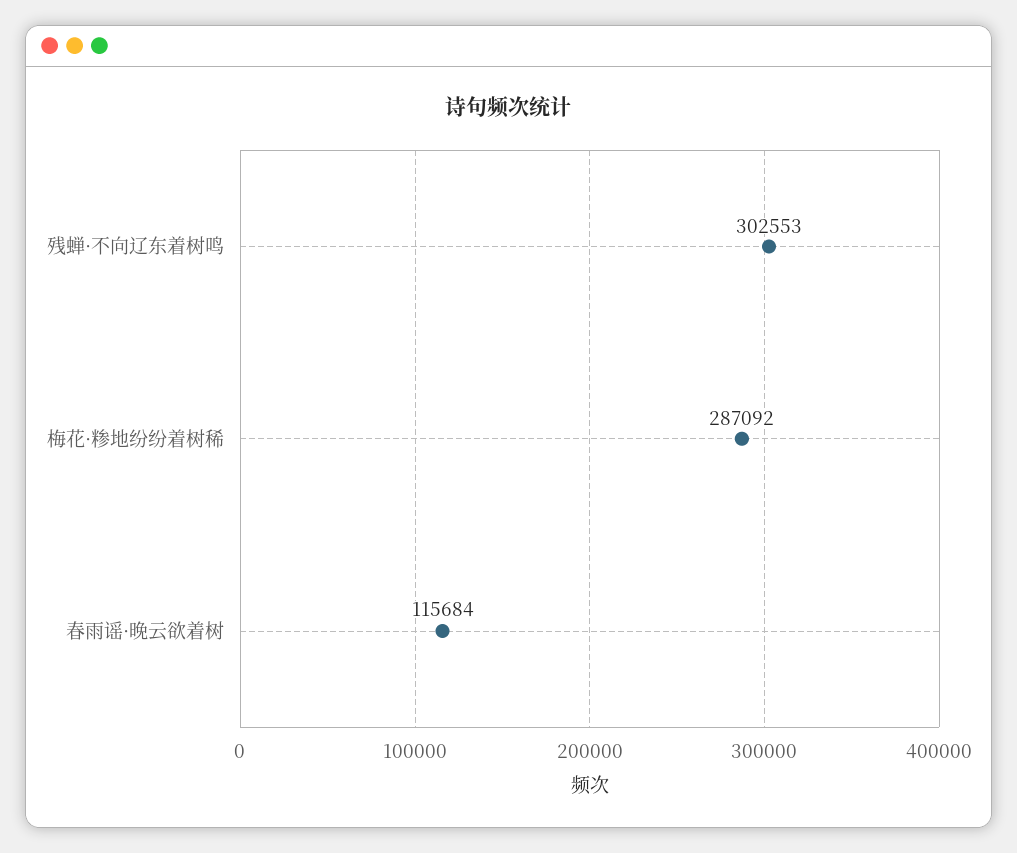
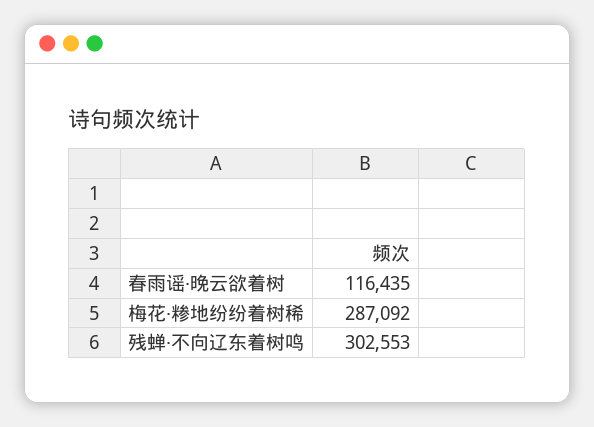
  {
    "残蝉·不向辽东着树鸣": 302553,
    "梅花·糁地纷纷着树稀": 287092,
-   "春雨谣·晚云欲着树": 115684
+   "春雨谣·晚云欲着树": 116435
  }

